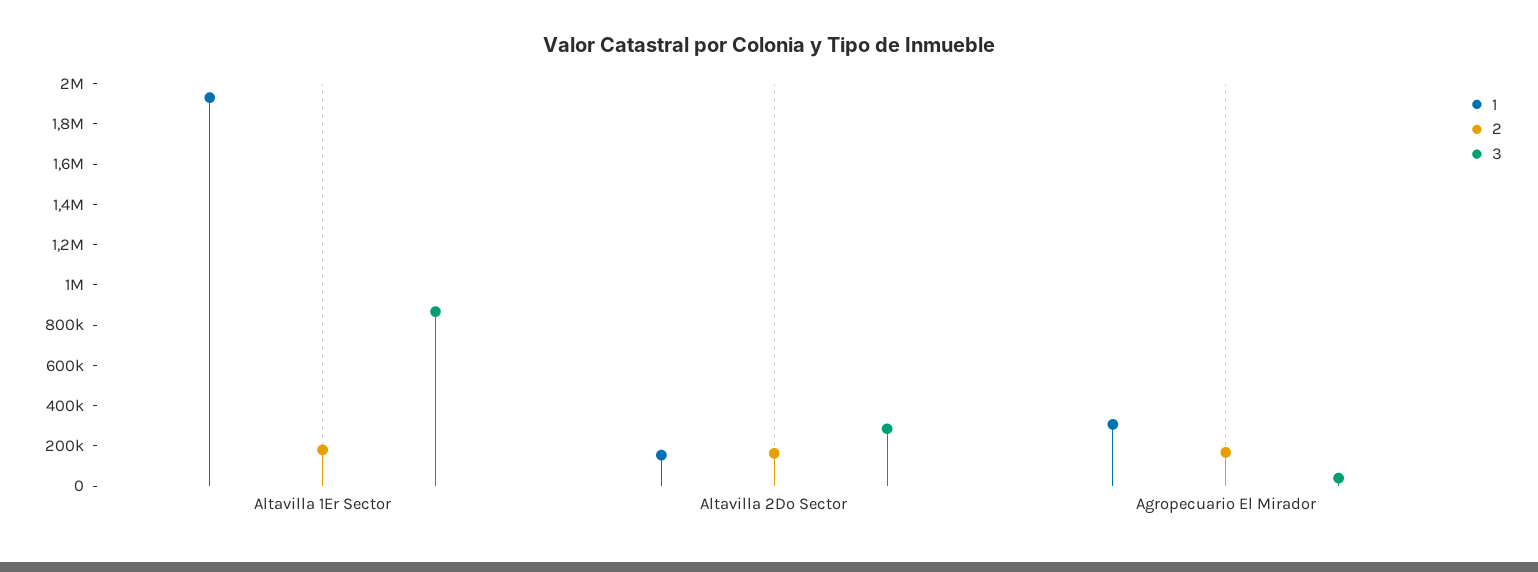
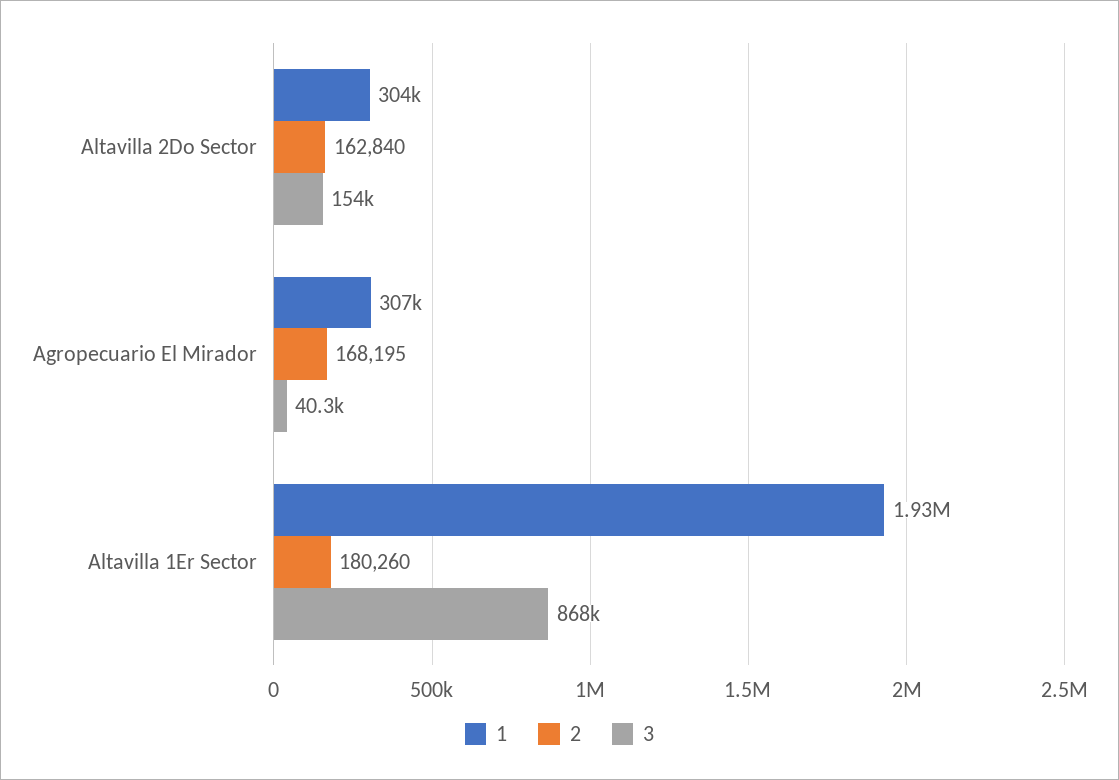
  {
    "1": {
      "Altavilla 1Er Sector": 1930000,
-     "Altavilla 2Do Sector": 150000,
+     "Altavilla 2Do Sector": 304000,
      "Agropecuario El Mirador": 307000
    },
    "2": {
      "Altavilla 1Er Sector": 180260,
      "Altavilla 2Do Sector": 162840,
      "Agropecuario El Mirador": 168195
    },
    "3": {
      "Altavilla 1Er Sector": 868000,
-     "Altavilla 2Do Sector": 300000,
+     "Altavilla 2Do Sector": 154000,
      "Agropecuario El Mirador": 40300
    }
  }

